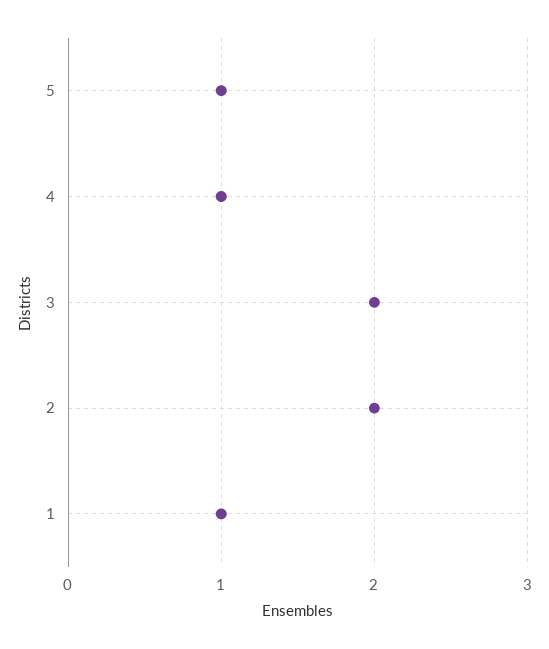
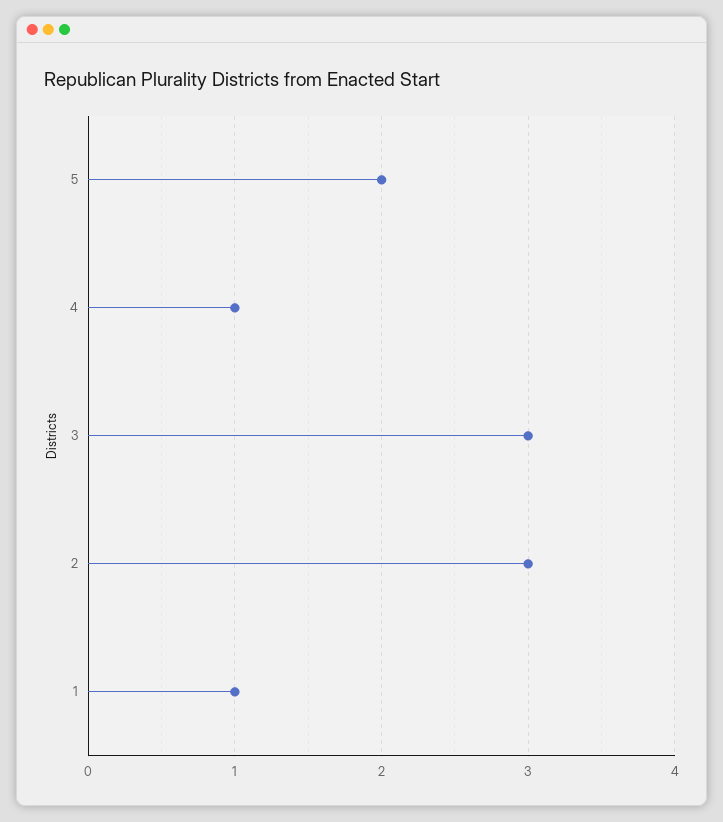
  {
-   "5": 1,
+   "5": 2,
    "4": 1,
-   "3": 2,
+   "3": 3,
-   "2": 2,
+   "2": 3,
    "1": 1
  }

